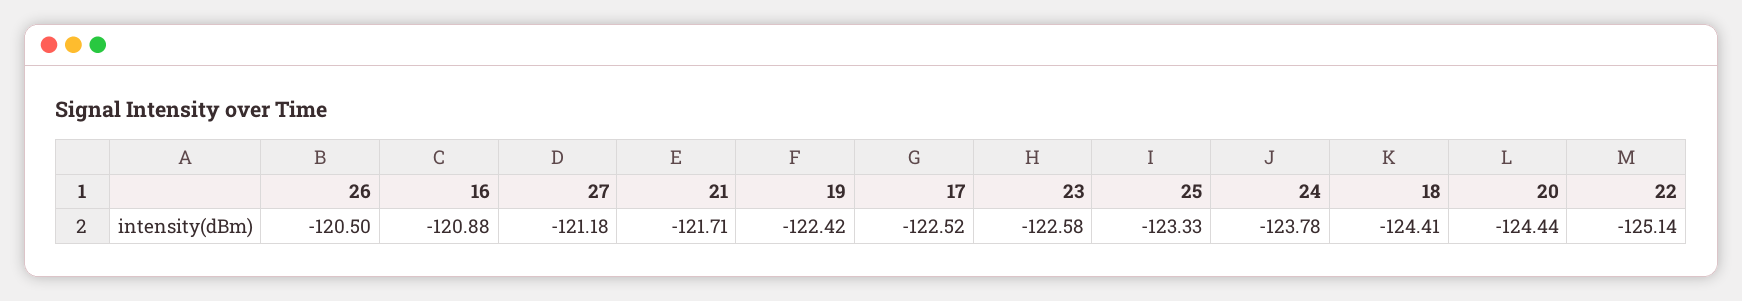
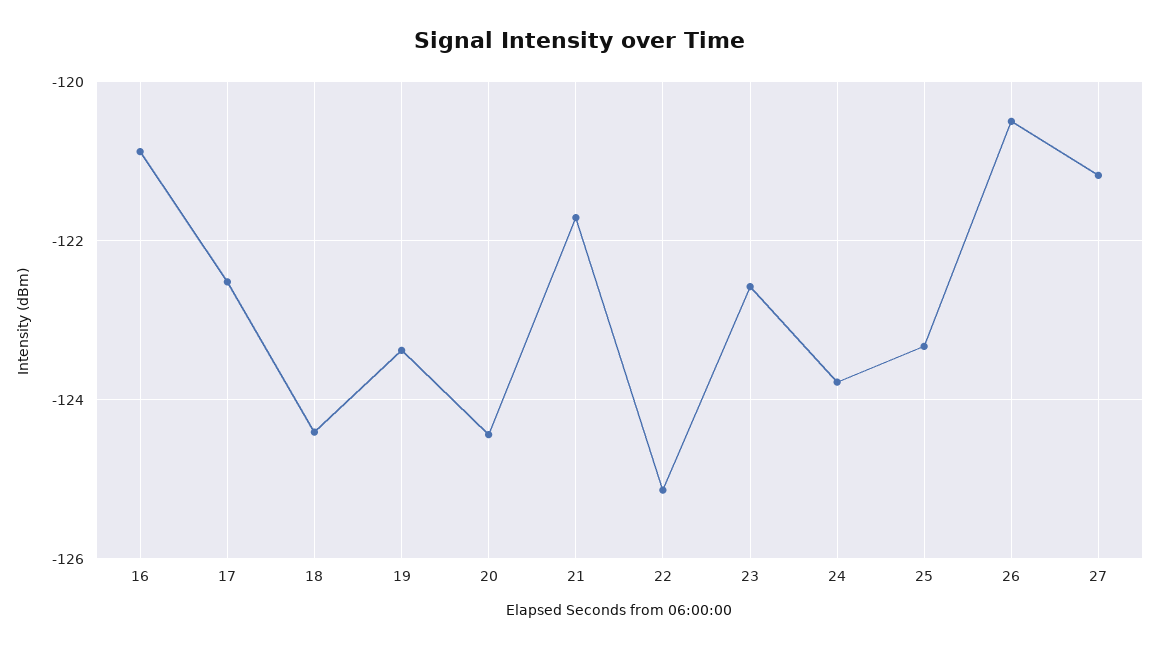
  {
    "26": -120.5,
    "16": -120.88,
    "27": -121.18,
    "21": -121.71,
-   "19": -122.42,
+   "19": -123.4,
    "17": -122.52,
    "23": -122.58,
    "25": -123.33,
    "24": -123.78,
    "18": -124.41,
    "20": -124.44,
    "22": -125.14
  }

